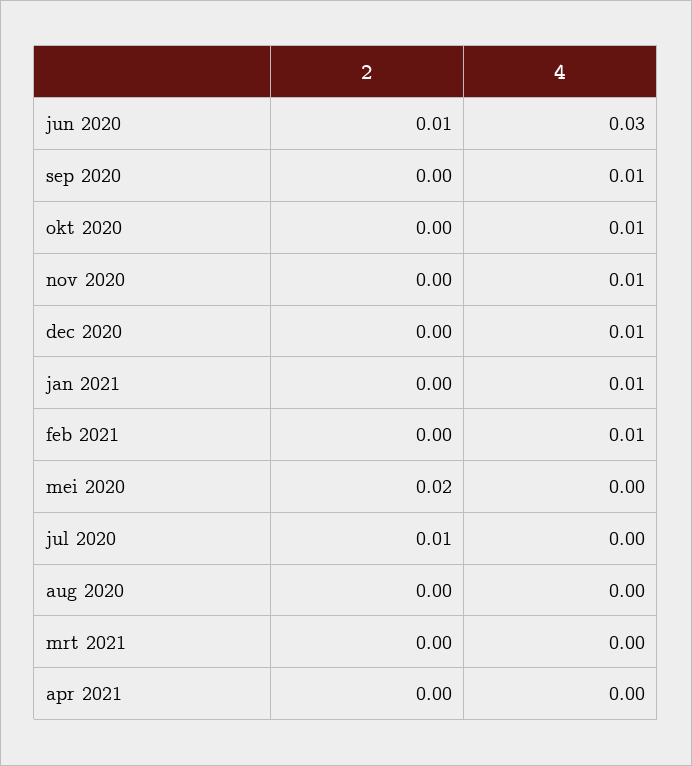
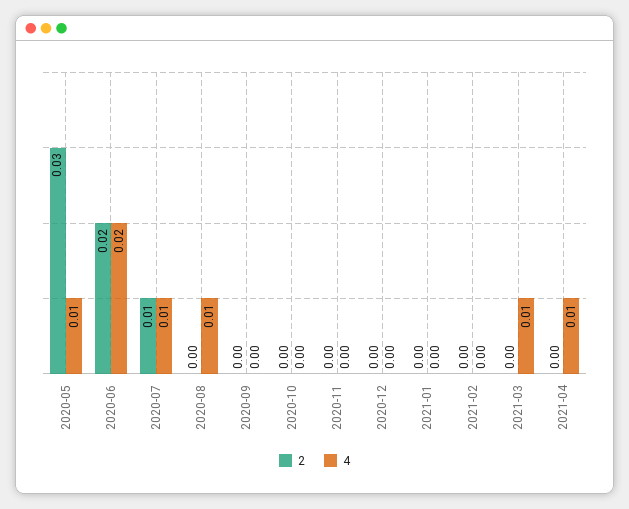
  {
    "2": {
-     "jun 2020": 0.01,
+     "jun 2020": 0.02,
      "sep 2020": 0,
      "okt 2020": 0,
      "nov 2020": 0,
      "dec 2020": 0,
      "jan 2021": 0,
      "feb 2021": 0,
-     "mei 2020": 0.02,
+     "mei 2020": 0.03,
      "jul 2020": 0.01,
      "aug 2020": 0,
      "mrt 2021": 0,
      "apr 2021": 0
    },
    "4": {
-     "jun 2020": 0.03,
+     "jun 2020": 0.02,
-     "sep 2020": 0.01,
+     "sep 2020": 0,
-     "okt 2020": 0.01,
+     "okt 2020": 0,
-     "nov 2020": 0.01,
+     "nov 2020": 0,
-     "dec 2020": 0.01,
+     "dec 2020": 0,
-     "jan 2021": 0.01,
+     "jan 2021": 0,
-     "feb 2021": 0.01,
+     "feb 2021": 0,
-     "mei 2020": 0,
+     "mei 2020": 0.01,
-     "jul 2020": 0,
+     "jul 2020": 0.01,
-     "aug 2020": 0,
+     "aug 2020": 0.01,
-     "mrt 2021": 0,
+     "mrt 2021": 0.01,
-     "apr 2021": 0
+     "apr 2021": 0.01
    }
  }

